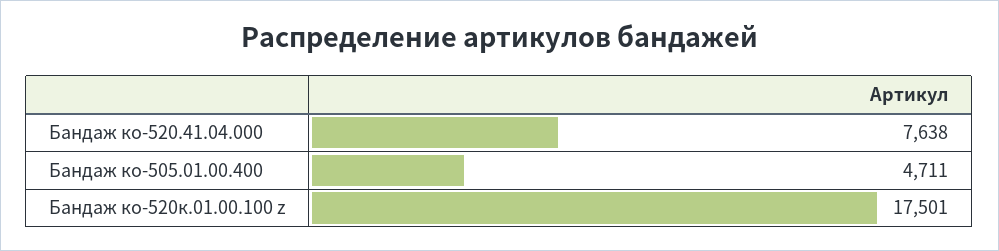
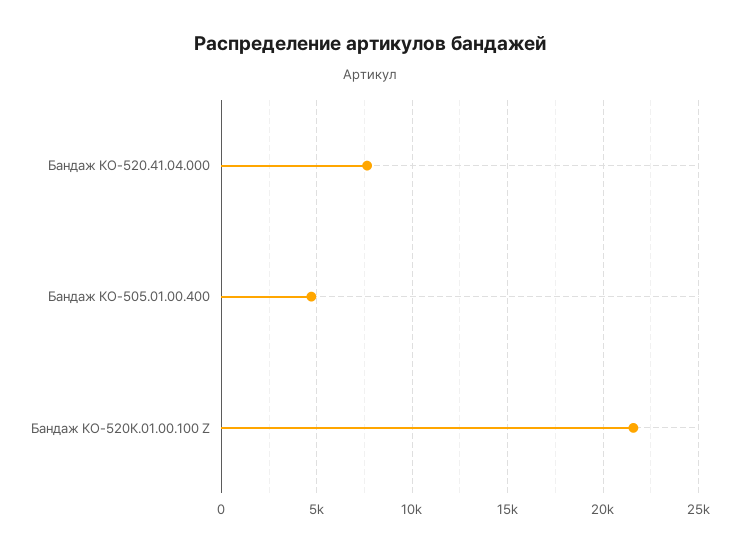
  {
    "Бандаж ко-520.41.04.000": 7638,
    "Бандаж ко-505.01.00.400": 4711,
-   "Бандаж ко-520к.01.00.100 z": 17501
+   "Бандаж ко-520к.01.00.100 z": 21500
  }

